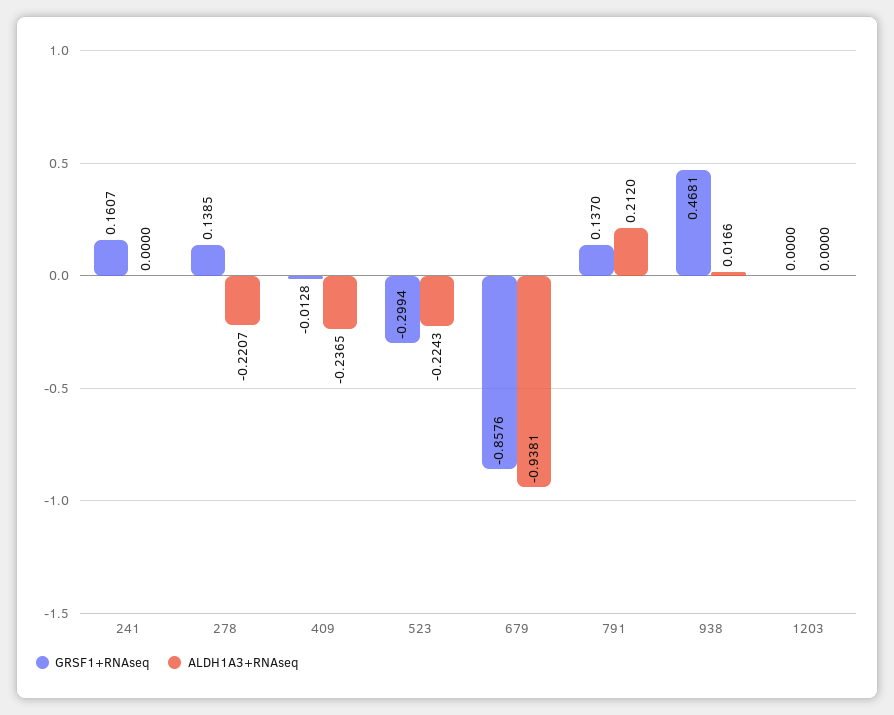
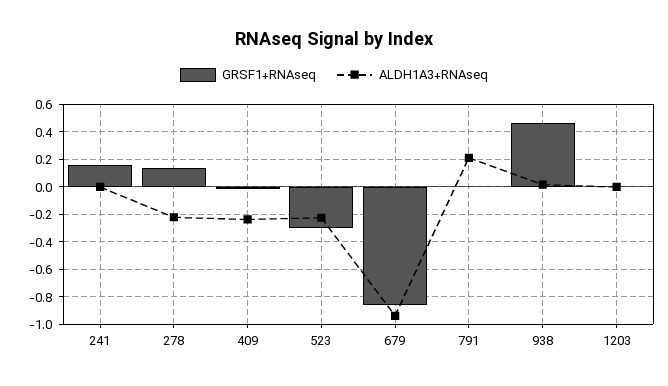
  {
    "GRSF1+RNAseq": {
      "241": 0.1607,
      "278": 0.1385,
      "409": -0.0128,
      "523": -0.2994,
      "679": -0.8576,
-     "791": 0.137,
+     "791": 0,
      "938": 0.4681,
      "1203": 0
    },
    "ALDH1A3+RNAseq": {
      "241": 0,
      "278": -0.2207,
      "409": -0.2365,
      "523": -0.2243,
      "679": -0.9381,
      "791": 0.212,
      "938": 0.0166,
      "1203": 0
    }
  }

